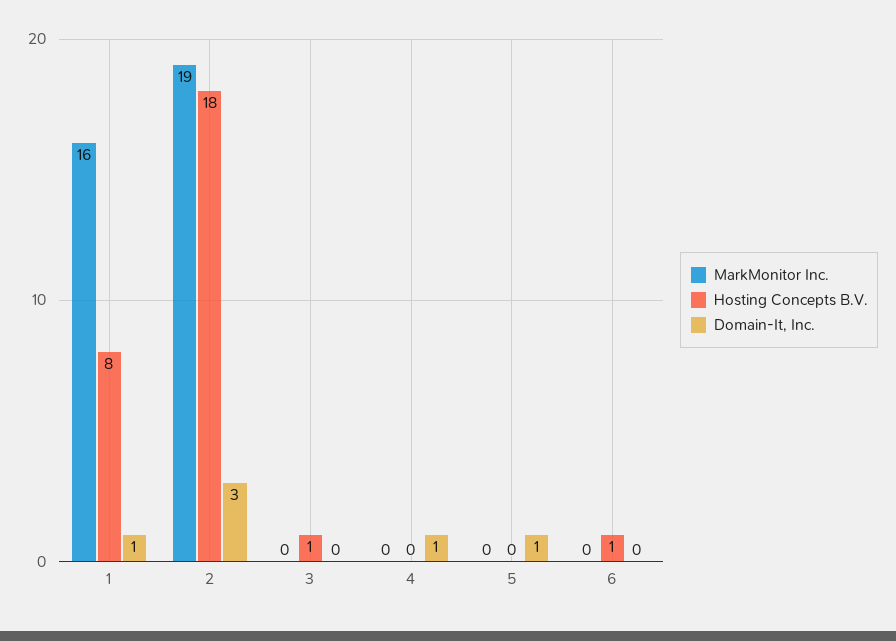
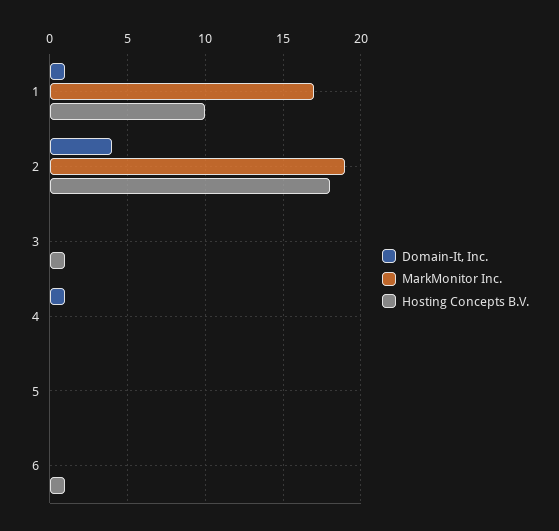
  {
    "MarkMonitor Inc.": {
-     "1": 16,
+     "1": 17,
      "2": 19,
      "3": 0,
      "4": 0,
      "5": 0,
      "6": 0
    },
    "Hosting Concepts B.V.": {
-     "1": 8,
+     "1": 10,
      "2": 18,
      "3": 1,
      "4": 0,
      "5": 0,
      "6": 1
    },
    "Domain-It, Inc.": {
      "1": 1,
-     "2": 3,
+     "2": 4,
      "3": 0,
      "4": 1,
-     "5": 1,
+     "5": 0,
      "6": 0
    }
  }

